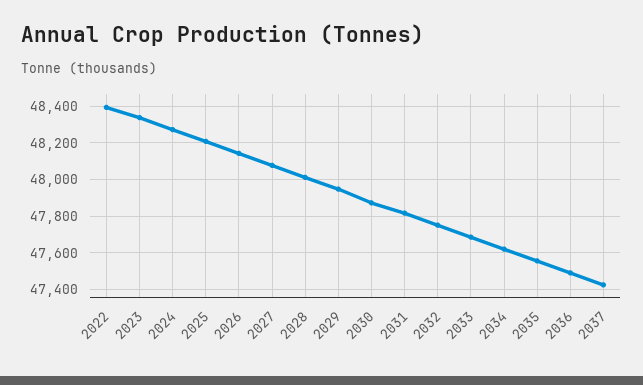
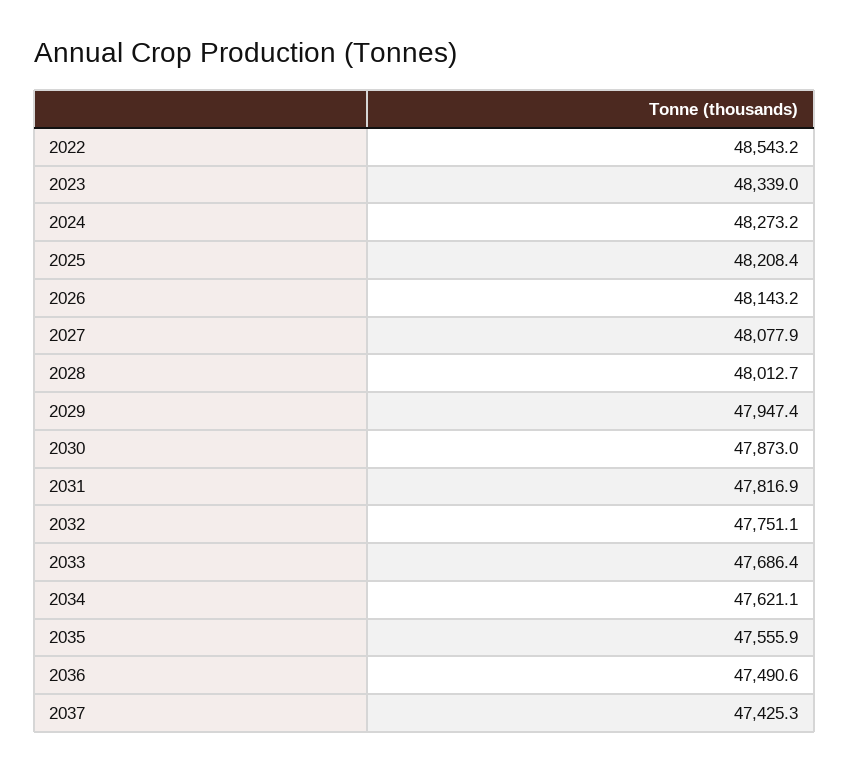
  {
-   "2022": 48400,
+   "2022": 48543.2,
    "2023": 48339,
    "2024": 48273.2,
    "2025": 48208.4,
    "2026": 48143.2,
    "2027": 48077.9,
    "2028": 48012.7,
    "2029": 47947.4,
    "2030": 47873,
    "2031": 47816.9,
    "2032": 47751.1,
    "2033": 47686.4,
    "2034": 47621.1,
    "2035": 47555.9,
    "2036": 47490.6,
    "2037": 47425.3
  }

